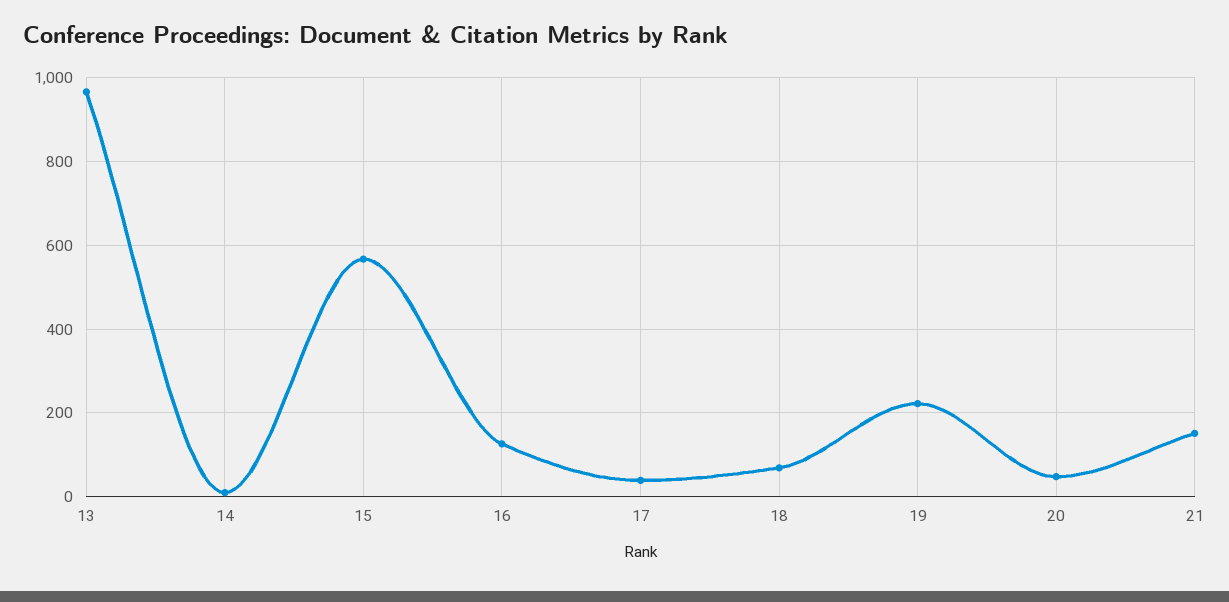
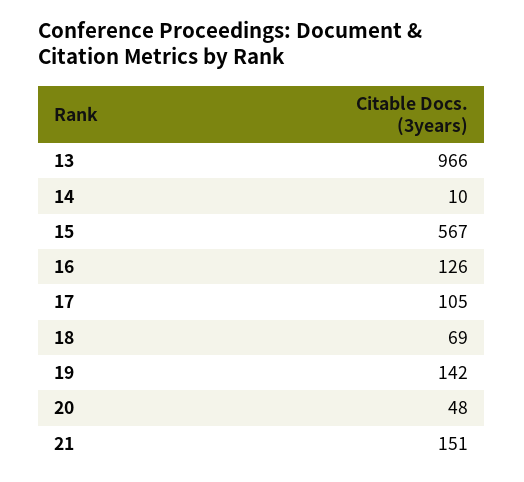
  {
    "13": 966,
    "14": 10,
    "15": 567,
    "16": 126,
-   "17": 40,
+   "17": 105,
    "18": 69,
-   "19": 220,
+   "19": 142,
    "20": 48,
    "21": 151
  }

